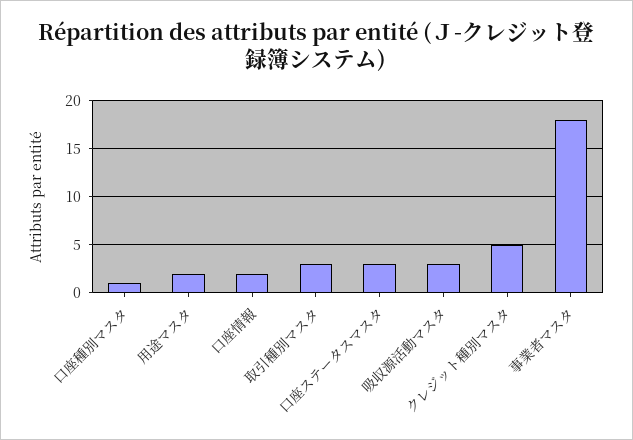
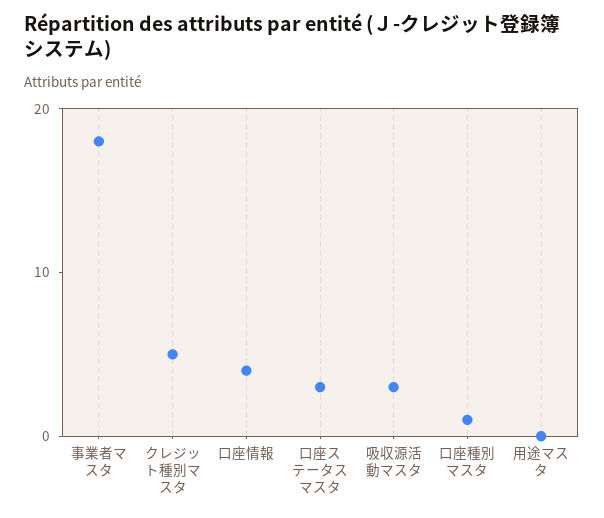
  {
    "口座種別マスタ": 1,
-   "用途マスタ": 2,
+   "用途マスタ": 0,
-   "口座情報": 2,
+   "口座情報": 4,
-   "取引種別マスタ": 3,
    "口座ステータスマスタ": 3,
    "吸収源活動マスタ": 3,
    "クレジット種別マスタ": 5,
    "事業者マスタ": 18
  }

